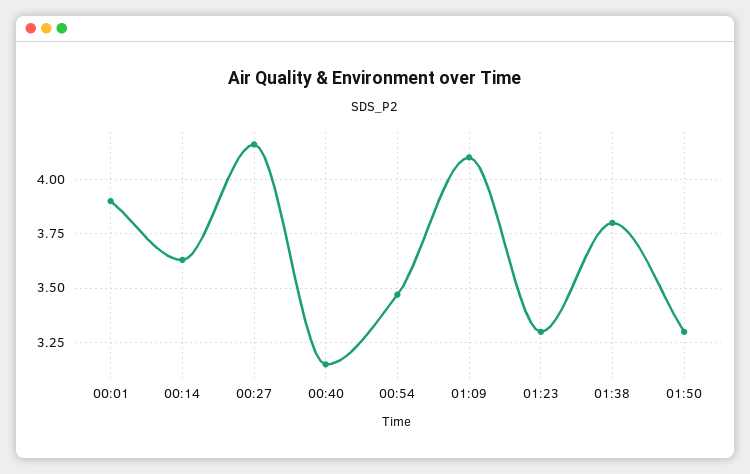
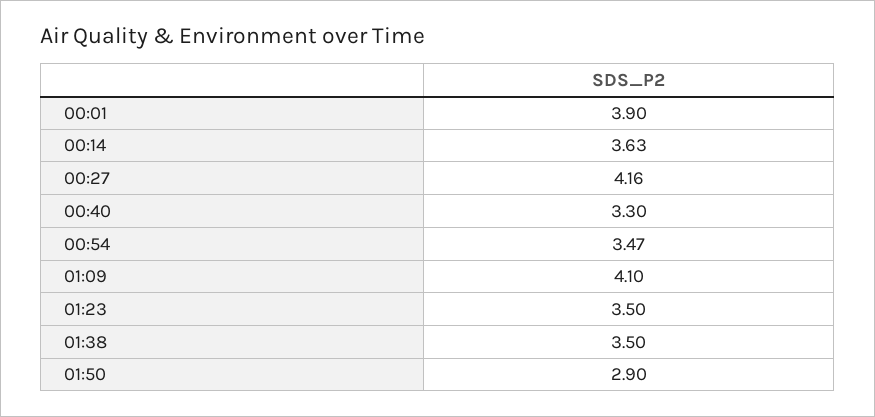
  {
    "00:01": 3.9,
    "00:14": 3.63,
    "00:27": 4.16,
-   "00:40": 3.15,
+   "00:40": 3.3,
    "00:54": 3.47,
    "01:09": 4.1,
-   "01:23": 3.3,
+   "01:23": 3.5,
-   "01:38": 3.8,
+   "01:38": 3.5,
-   "01:50": 3.3
+   "01:50": 2.9
  }

